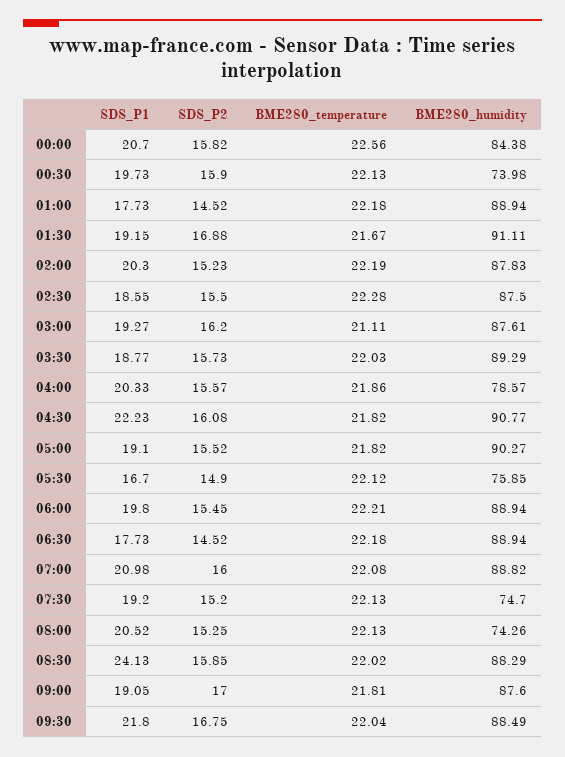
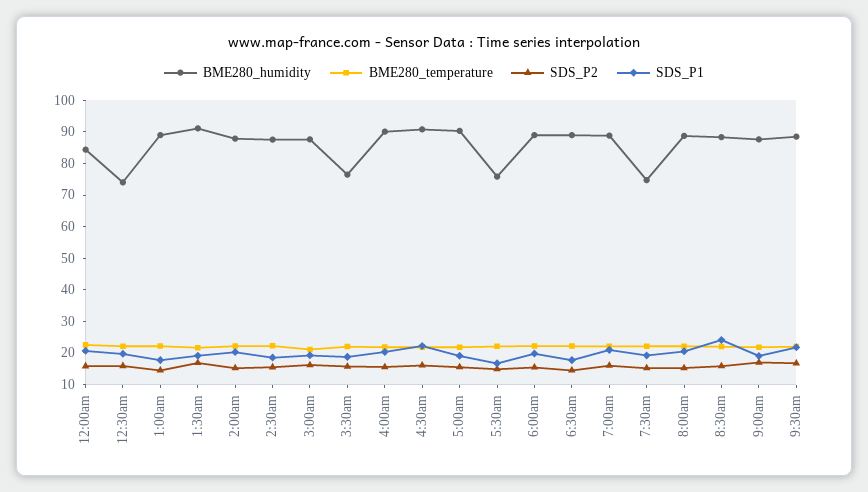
  {
    "SDS_P1": {
      "00:00": 20.7,
      "00:30": 19.73,
      "01:00": 17.73,
      "01:30": 19.15,
      "02:00": 20.3,
      "02:30": 18.55,
      "03:00": 19.27,
      "03:30": 18.77,
      "04:00": 20.33,
      "04:30": 22.23,
      "05:00": 19.1,
      "05:30": 16.7,
      "06:00": 19.8,
      "06:30": 17.73,
      "07:00": 20.98,
      "07:30": 19.2,
      "08:00": 20.52,
      "08:30": 24.13,
      "09:00": 19.05,
      "09:30": 21.8
    },
    "SDS_P2": {
      "00:00": 15.82,
      "00:30": 15.9,
      "01:00": 14.52,
      "01:30": 16.88,
      "02:00": 15.23,
      "02:30": 15.5,
      "03:00": 16.2,
      "03:30": 15.73,
      "04:00": 15.57,
      "04:30": 16.08,
      "05:00": 15.52,
      "05:30": 14.9,
      "06:00": 15.45,
      "06:30": 14.52,
      "07:00": 16,
      "07:30": 15.2,
      "08:00": 15.25,
      "08:30": 15.85,
      "09:00": 17,
      "09:30": 16.75
    },
    "BME280_temperature": {
      "00:00": 22.56,
      "00:30": 22.13,
      "01:00": 22.18,
      "01:30": 21.67,
      "02:00": 22.19,
      "02:30": 22.28,
      "03:00": 21.11,
      "03:30": 22.03,
      "04:00": 21.86,
      "04:30": 21.82,
      "05:00": 21.82,
      "05:30": 22.12,
      "06:00": 22.21,
      "06:30": 22.18,
      "07:00": 22.08,
      "07:30": 22.13,
      "08:00": 22.13,
      "08:30": 22.02,
      "09:00": 21.81,
      "09:30": 22.04
    },
    "BME280_humidity": {
      "00:00": 84.38,
      "00:30": 73.98,
      "01:00": 88.94,
      "01:30": 91.11,
      "02:00": 87.83,
      "02:30": 87.5,
      "03:00": 87.61,
-     "03:30": 89.29,
+     "03:30": 75,
-     "04:00": 78.57,
+     "04:00": 90,
      "04:30": 90.77,
      "05:00": 90.27,
      "05:30": 75.85,
      "06:00": 88.94,
      "06:30": 88.94,
      "07:00": 88.82,
      "07:30": 74.7,
-     "08:00": 74.26,
+     "08:00": 90,
      "08:30": 88.29,
      "09:00": 87.6,
      "09:30": 88.49
    }
  }

